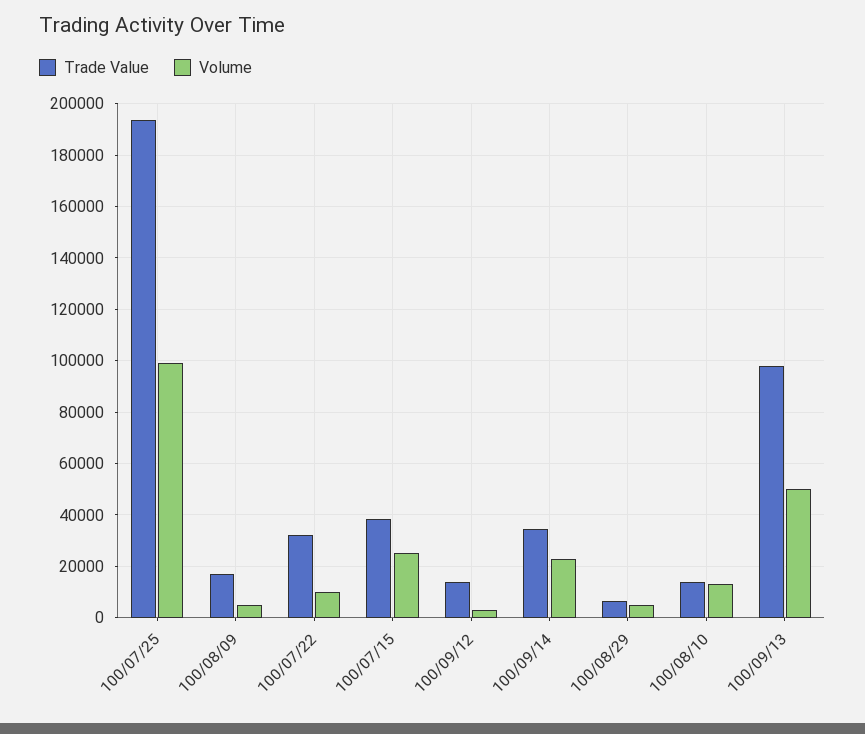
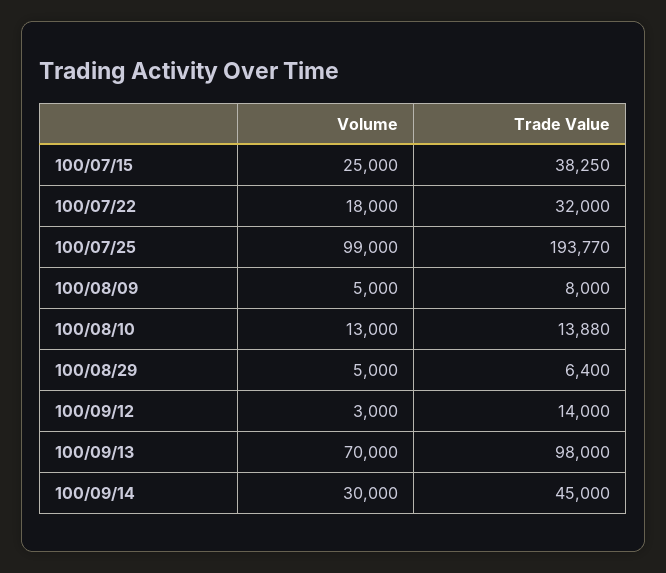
  {
    "Trade Value": {
      "100/07/25": 193770,
-     "100/08/09": 17500,
+     "100/08/09": 8000,
      "100/07/22": 32000,
      "100/07/15": 38250,
      "100/09/12": 14000,
-     "100/09/14": 35000,
+     "100/09/14": 45000,
      "100/08/29": 6400,
      "100/08/10": 13880,
      "100/09/13": 98000
    },
    "Volume": {
      "100/07/25": 99000,
      "100/08/09": 5000,
-     "100/07/22": 10000,
+     "100/07/22": 18000,
      "100/07/15": 25000,
      "100/09/12": 3000,
-     "100/09/14": 22500,
+     "100/09/14": 30000,
      "100/08/29": 5000,
      "100/08/10": 13000,
-     "100/09/13": 50000
+     "100/09/13": 70000
    }
  }

